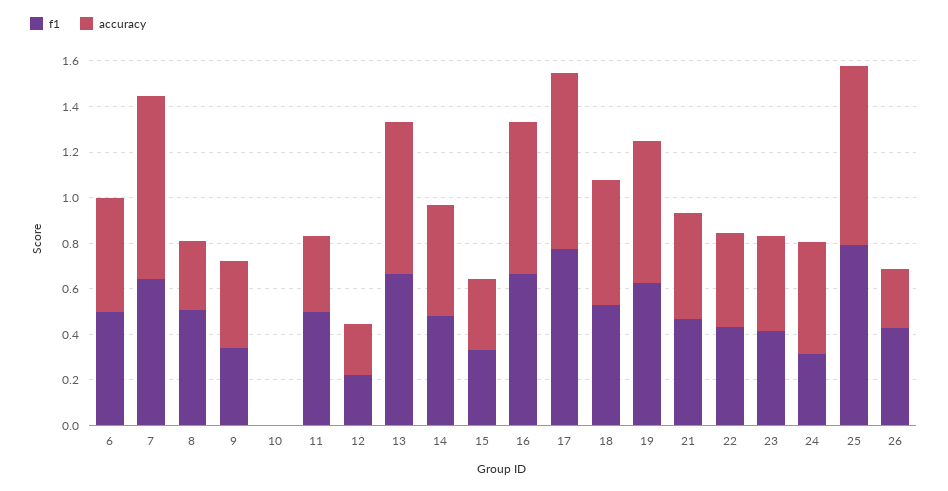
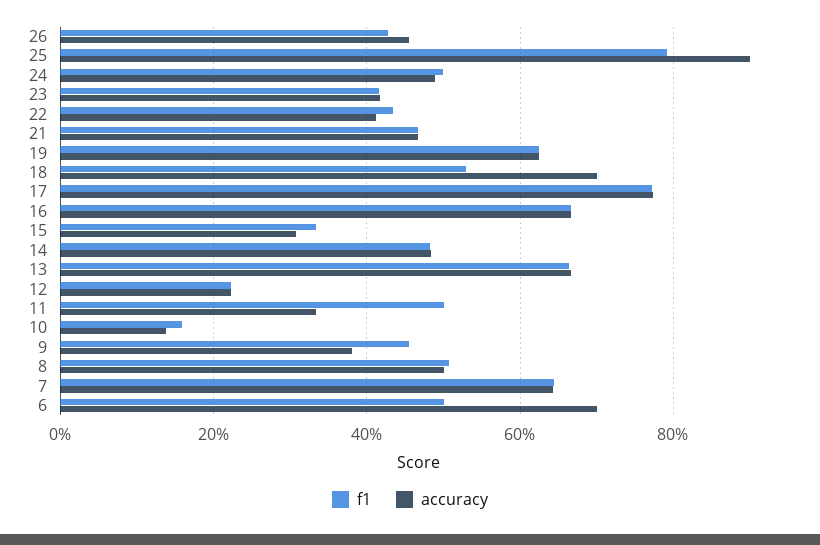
  {
    "f1": {
      "6": 0.5,
      "7": 0.64,
      "8": 0.5,
-     "9": 0.35,
+     "9": 0.46,
-     "10": 0,
+     "10": 0.16,
      "11": 0.5,
      "12": 0.22,
      "13": 0.66,
      "14": 0.48,
      "15": 0.34,
      "16": 0.66,
      "17": 0.78,
      "18": 0.52,
      "19": 0.62,
      "21": 0.46,
      "22": 0.44,
      "23": 0.42,
-     "24": 0.3,
+     "24": 0.5,
      "25": 0.8,
      "26": 0.42
    },
    "accuracy": {
-     "6": 0.5,
+     "6": 0.7,
-     "7": 0.8,
+     "7": 0.64,
-     "8": 0.3,
+     "8": 0.5,
      "9": 0.38,
-     "10": 0,
+     "10": 0.14,
      "11": 0.34,
      "12": 0.22,
      "13": 0.66,
      "14": 0.48,
      "15": 0.3,
      "16": 0.66,
      "17": 0.78,
-     "18": 0.55,
+     "18": 0.7,
      "19": 0.62,
      "21": 0.46,
      "22": 0.42,
      "23": 0.42,
      "24": 0.48,
-     "25": 0.8,
+     "25": 0.9,
-     "26": 0.25
+     "26": 0.46
    }
  }

